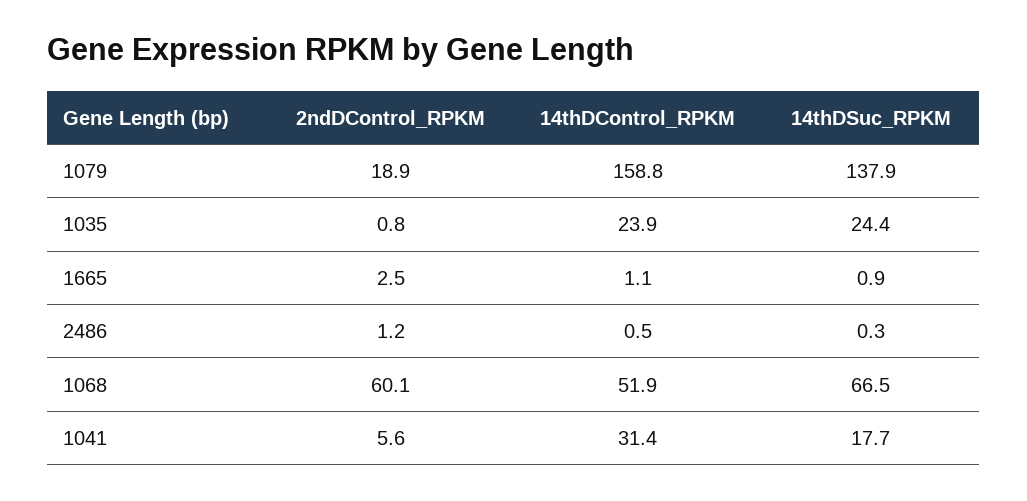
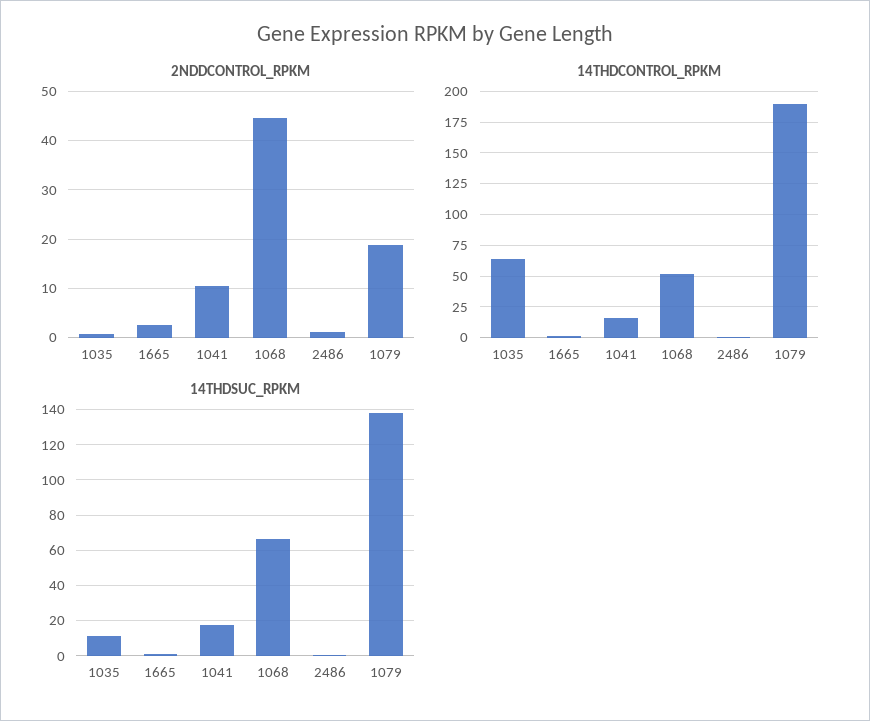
  {
    "2ndDControl_RPKM": {
      "1079": 18.9,
      "1035": 0.8,
      "1665": 2.5,
      "2486": 1.2,
-     "1068": 60.1,
+     "1068": 44,
-     "1041": 5.6
+     "1041": 10
    },
    "14thDControl_RPKM": {
-     "1079": 158.8,
+     "1079": 190,
-     "1035": 23.9,
+     "1035": 65,
      "1665": 1.1,
      "2486": 0.5,
      "1068": 51.9,
-     "1041": 31.4
+     "1041": 15
    },
    "14thDSuc_RPKM": {
      "1079": 137.9,
-     "1035": 24.4,
+     "1035": 10,
      "1665": 0.9,
      "2486": 0.3,
      "1068": 66.5,
      "1041": 17.7
    }
  }

